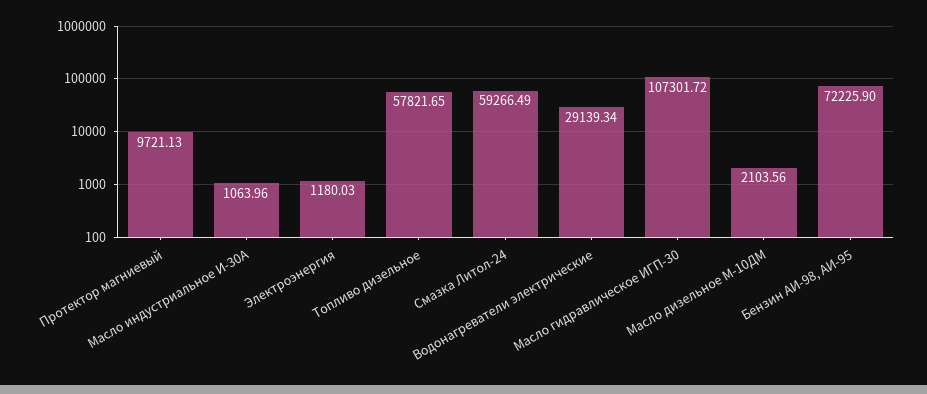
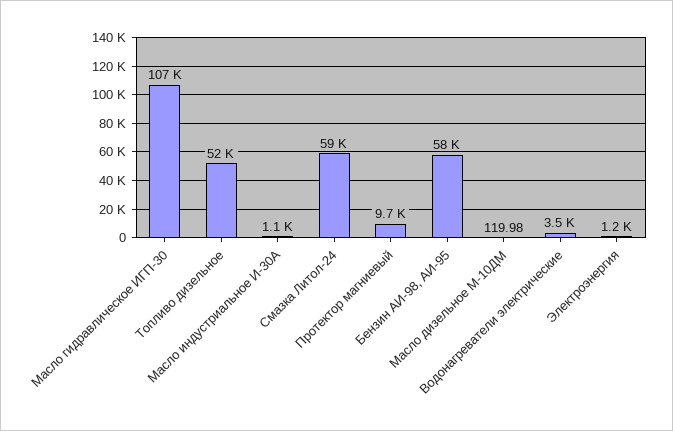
  {
    "Протектор магниевый": 9721.13,
    "Масло индустриальное И-30А": 1063.96,
    "Электроэнергия": 1180.03,
-   "Топливо дизельное": 57821.65,
+   "Топливо дизельное": 52000,
    "Смазка Литол-24": 59266.49,
-   "Водонагреватели электрические": 29139.34,
+   "Водонагреватели электрические": 3500,
    "Масло гидравлическое ИГП-30": 107301.72,
-   "Масло дизельное М-10ДМ": 2103.56,
+   "Масло дизельное М-10ДМ": 119.98,
-   "Бензин АИ-98, АИ-95": 72225.9
+   "Бензин АИ-98, АИ-95": 58000
  }

